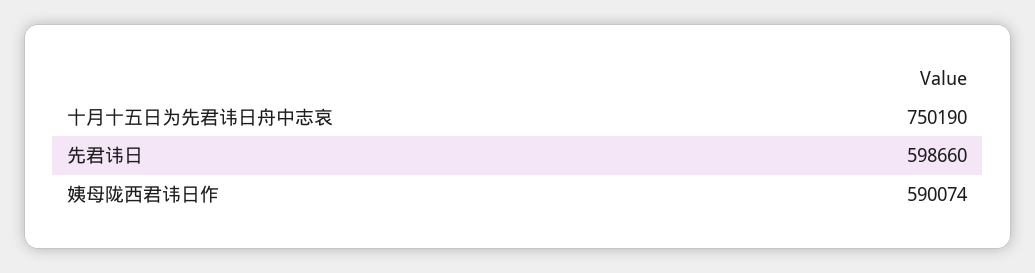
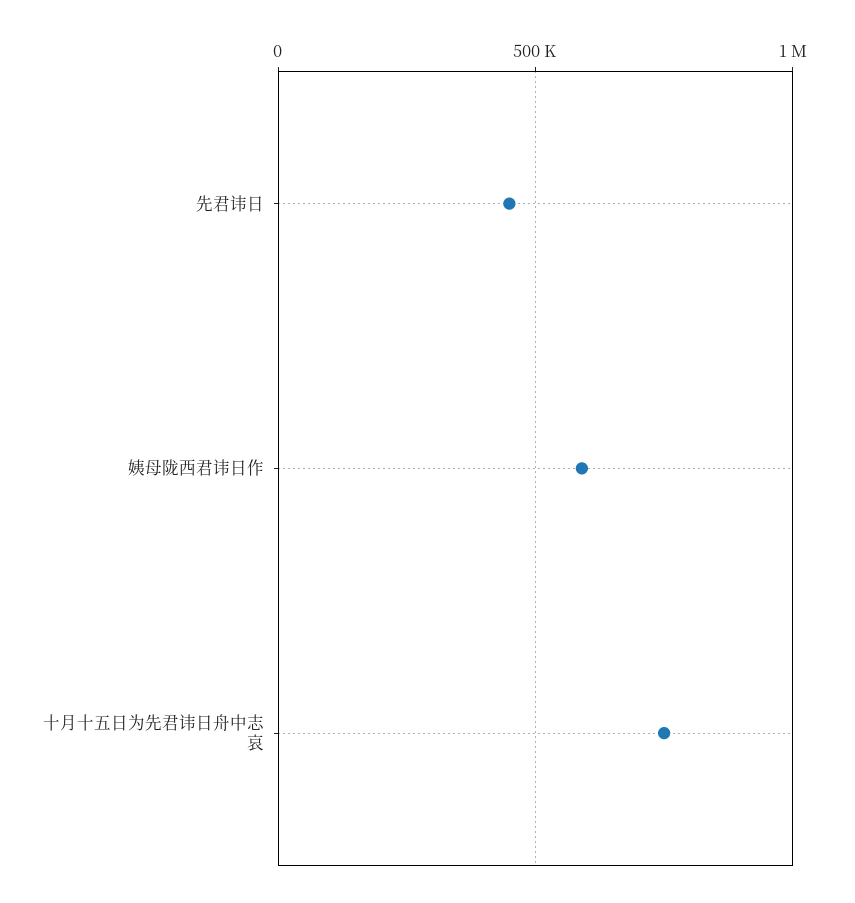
  {
    "十月十五日为先君讳日舟中志哀": 750190,
-   "先君讳日": 598660,
+   "先君讳日": 450000,
    "姨母陇西君讳日作": 590074
  }

